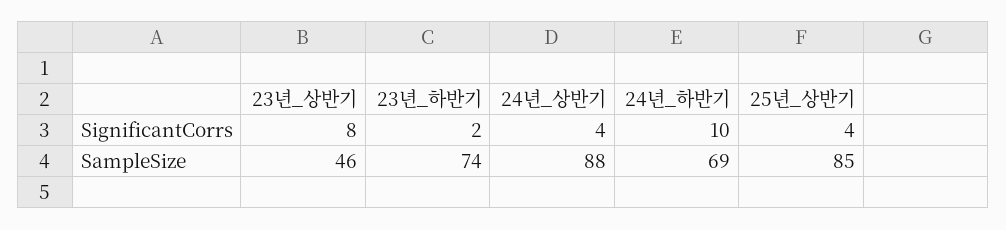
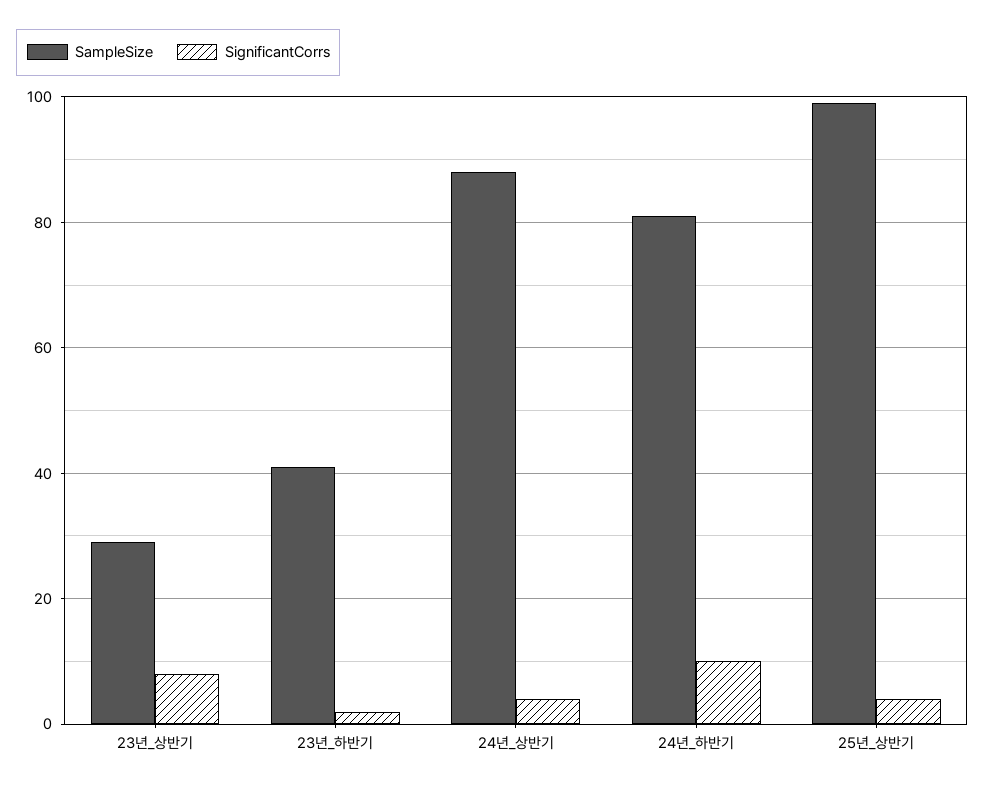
  {
    "SignificantCorrs": {
      "23년_상반기": 8,
      "23년_하반기": 2,
      "24년_상반기": 4,
      "24년_하반기": 10,
      "25년_상반기": 4
    },
    "SampleSize": {
-     "23년_상반기": 46,
+     "23년_상반기": 30,
-     "23년_하반기": 74,
+     "23년_하반기": 40,
      "24년_상반기": 88,
-     "24년_하반기": 69,
+     "24년_하반기": 80,
-     "25년_상반기": 85
+     "25년_상반기": 100
    }
  }

